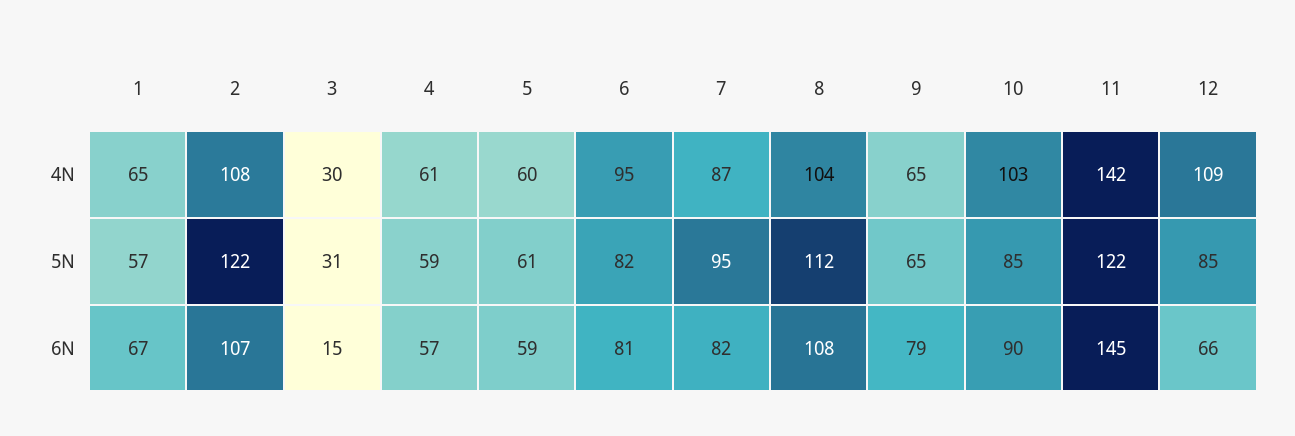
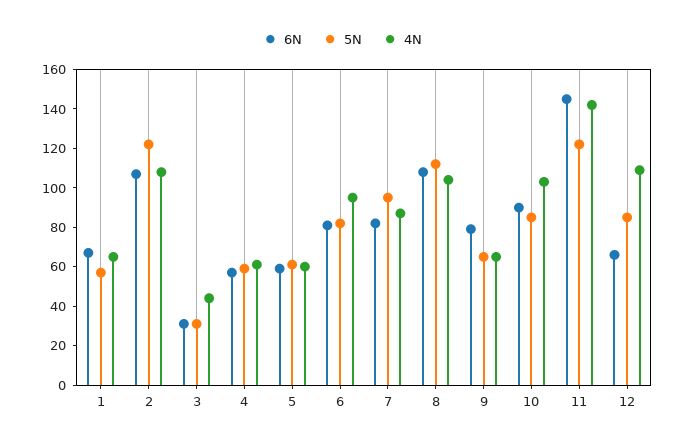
  {
    "4N": {
      "1": 65,
      "2": 108,
-     "3": 30,
+     "3": 45,
      "4": 61,
      "5": 60,
      "6": 95,
      "7": 87,
      "8": 104,
      "9": 65,
      "10": 103,
      "11": 142,
      "12": 109
    },
    "5N": {
      "1": 57,
      "2": 122,
      "3": 31,
      "4": 59,
      "5": 61,
      "6": 82,
      "7": 95,
      "8": 112,
      "9": 65,
      "10": 85,
      "11": 122,
      "12": 85
    },
    "6N": {
      "1": 67,
      "2": 107,
-     "3": 15,
+     "3": 30,
      "4": 57,
      "5": 59,
      "6": 81,
      "7": 82,
      "8": 108,
      "9": 79,
      "10": 90,
      "11": 145,
      "12": 66
    }
  }

